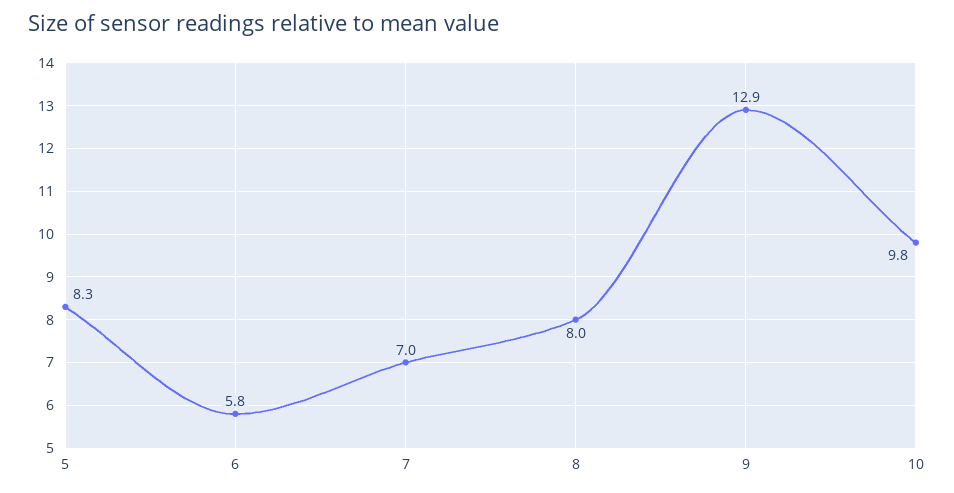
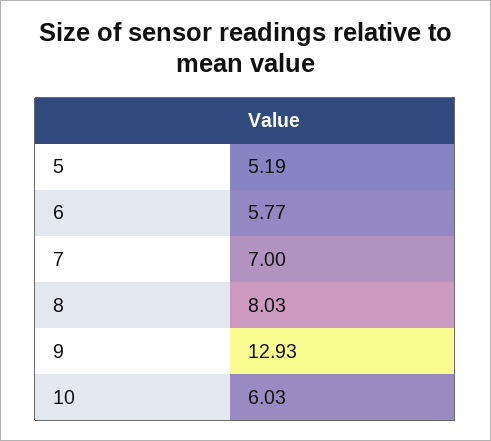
  {
-   "5": 8.3,
+   "5": 5.19,
    "6": 5.77,
    "7": 7,
    "8": 8.03,
    "9": 12.93,
-   "10": 9.8
+   "10": 6.03
  }

